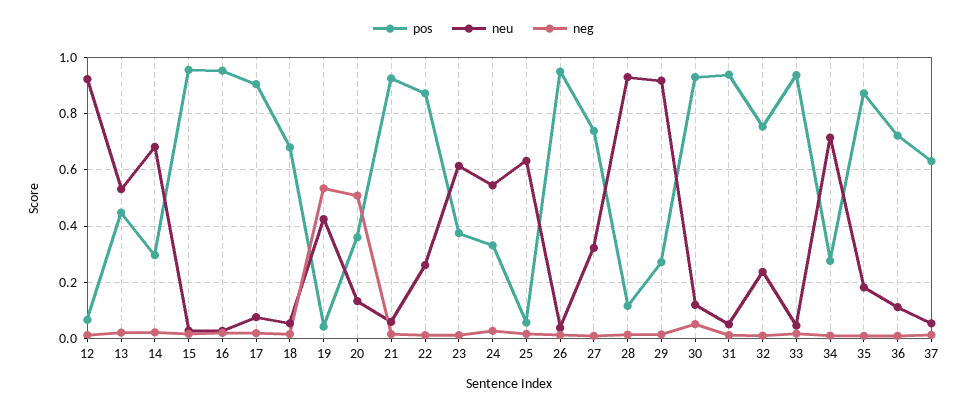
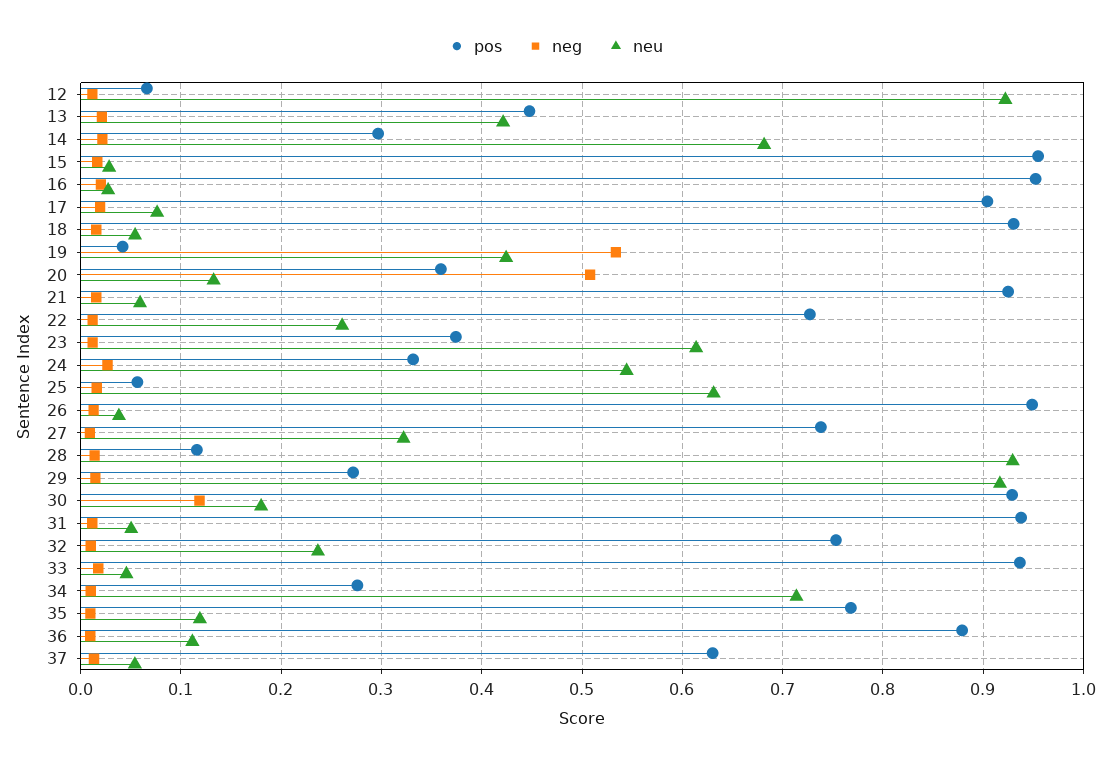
  {
    "pos": {
      "12": 0.07,
      "13": 0.45,
      "14": 0.3,
      "15": 0.95,
      "16": 0.95,
      "17": 0.9,
-     "18": 0.675,
+     "18": 0.93,
      "19": 0.04,
      "20": 0.36,
      "21": 0.92,
-     "22": 0.875,
+     "22": 0.73,
      "23": 0.37,
      "24": 0.33,
      "25": 0.06,
      "26": 0.95,
      "27": 0.74,
      "28": 0.12,
      "29": 0.27,
      "30": 0.93,
      "31": 0.94,
      "32": 0.75,
      "33": 0.94,
      "34": 0.28,
-     "35": 0.875,
+     "35": 0.77,
-     "36": 0.725,
+     "36": 0.88,
      "37": 0.63
    },
    "neu": {
      "12": 0.92,
-     "13": 0.525,
+     "13": 0.42,
      "14": 0.68,
      "15": 0.03,
      "16": 0.03,
      "17": 0.08,
      "18": 0.05,
      "19": 0.42,
      "20": 0.13,
      "21": 0.06,
      "22": 0.26,
      "23": 0.61,
      "24": 0.54,
      "25": 0.63,
      "26": 0.04,
      "27": 0.32,
      "28": 0.93,
      "29": 0.92,
-     "30": 0.125,
+     "30": 0.18,
      "31": 0.05,
      "32": 0.24,
      "33": 0.05,
      "34": 0.71,
-     "35": 0.175,
+     "35": 0.12,
      "36": 0.11,
      "37": 0.05
    },
    "neg": {
      "12": 0.01,
      "13": 0.02,
      "14": 0.02,
      "15": 0.02,
      "16": 0.02,
      "17": 0.02,
      "18": 0.02,
      "19": 0.53,
      "20": 0.51,
      "21": 0.02,
      "22": 0.01,
      "23": 0.01,
      "24": 0.03,
      "25": 0.02,
      "26": 0.01,
      "27": 0.01,
      "28": 0.01,
      "29": 0.01,
-     "30": 0.05,
+     "30": 0.12,
      "31": 0.01,
      "32": 0.01,
      "33": 0.02,
      "34": 0.01,
      "35": 0.01,
      "36": 0.01,
      "37": 0.01
    }
  }

